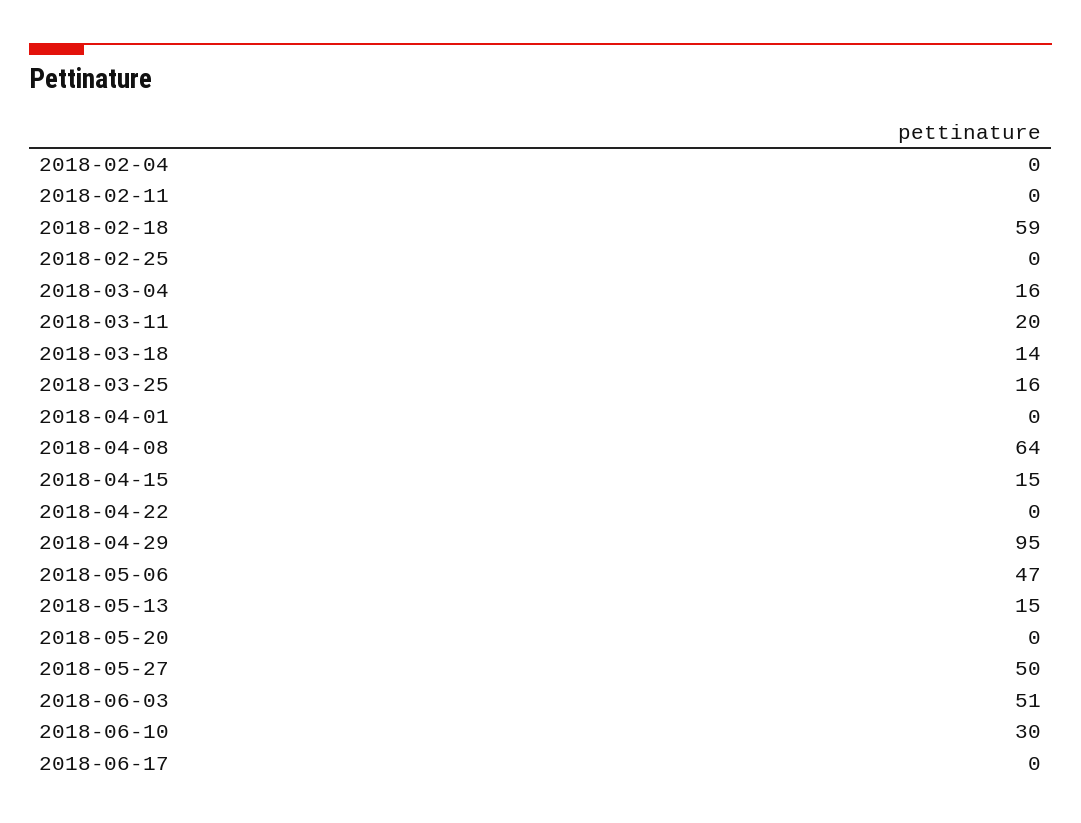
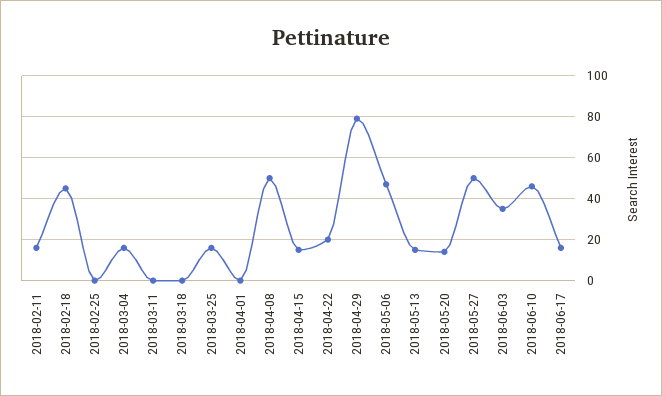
  {
-   "2018-02-04": 0,
-   "2018-02-11": 0,
+   "2018-02-11": 15,
-   "2018-02-18": 59,
+   "2018-02-18": 45,
    "2018-02-25": 0,
    "2018-03-04": 16,
-   "2018-03-11": 20,
+   "2018-03-11": 0,
-   "2018-03-18": 14,
+   "2018-03-18": 0,
    "2018-03-25": 16,
    "2018-04-01": 0,
-   "2018-04-08": 64,
+   "2018-04-08": 50,
    "2018-04-15": 15,
-   "2018-04-22": 0,
+   "2018-04-22": 20,
-   "2018-04-29": 95,
+   "2018-04-29": 80,
    "2018-05-06": 47,
    "2018-05-13": 15,
-   "2018-05-20": 0,
+   "2018-05-20": 15,
    "2018-05-27": 50,
-   "2018-06-03": 51,
+   "2018-06-03": 35,
-   "2018-06-10": 30,
+   "2018-06-10": 45,
-   "2018-06-17": 0
+   "2018-06-17": 15
  }

